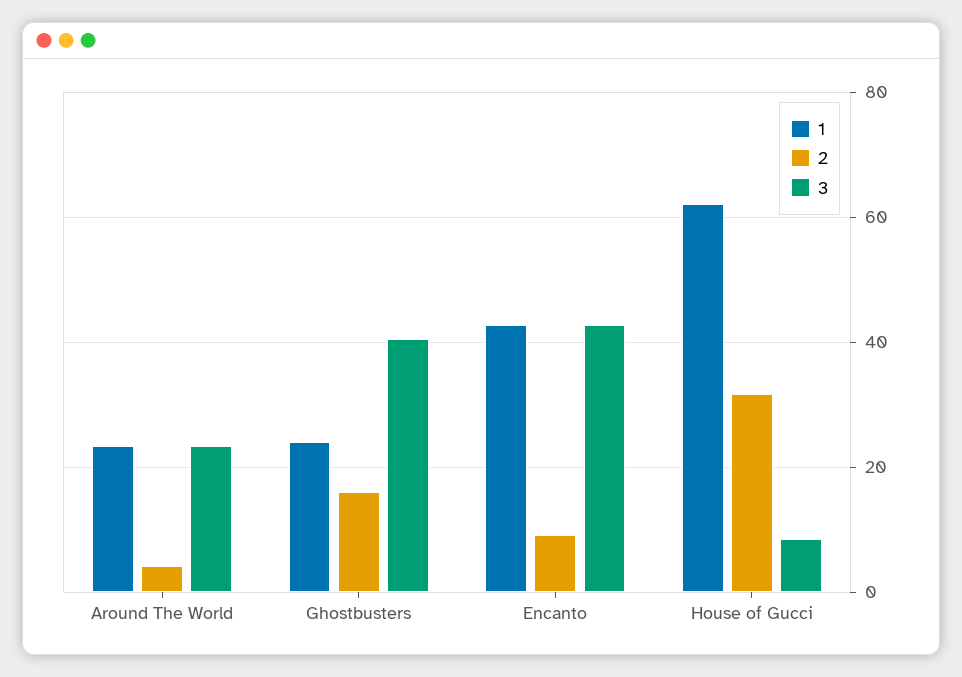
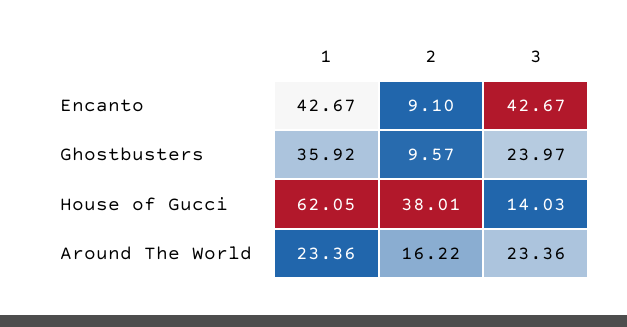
  {
    "1": {
      "Around The World": 23.36,
-     "Ghostbusters": 24,
+     "Ghostbusters": 35.92,
      "Encanto": 42.67,
      "House of Gucci": 62.05
    },
    "2": {
-     "Around The World": 4,
+     "Around The World": 16.22,
-     "Ghostbusters": 16,
+     "Ghostbusters": 9.57,
      "Encanto": 9.1,
-     "House of Gucci": 32
+     "House of Gucci": 38.01
    },
    "3": {
      "Around The World": 23.36,
-     "Ghostbusters": 40,
+     "Ghostbusters": 23.97,
      "Encanto": 42.67,
-     "House of Gucci": 8
+     "House of Gucci": 14.03
    }
  }

